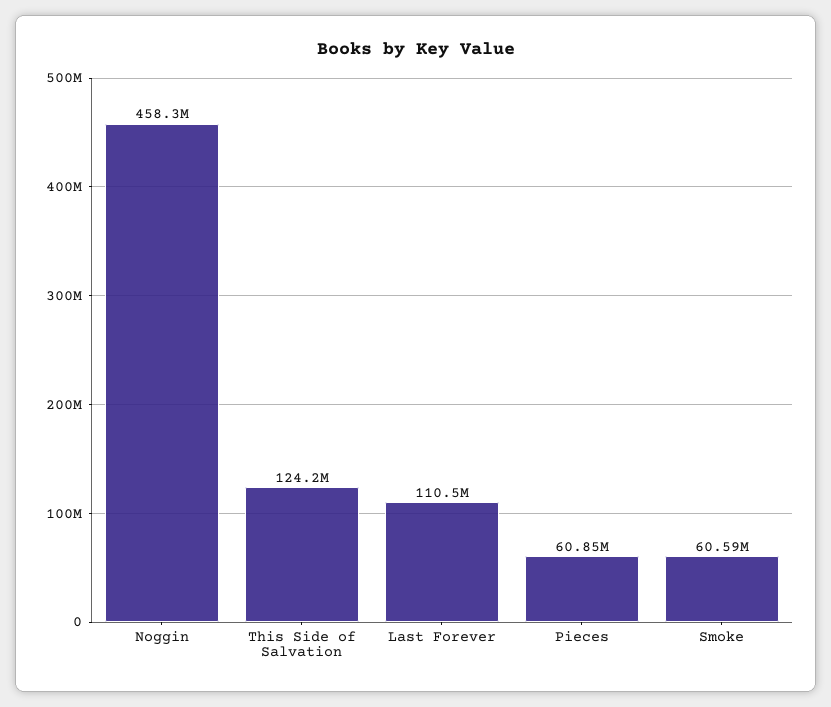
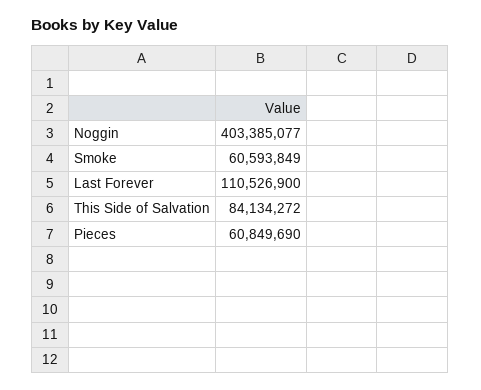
  {
-   "Noggin": 458300000,
+   "Noggin": 403385077,
-   "This Side of Salvation": 124200000,
+   "This Side of Salvation": 84134272,
    "Last Forever": 110526900,
    "Pieces": 60849690,
    "Smoke": 60593849
  }

